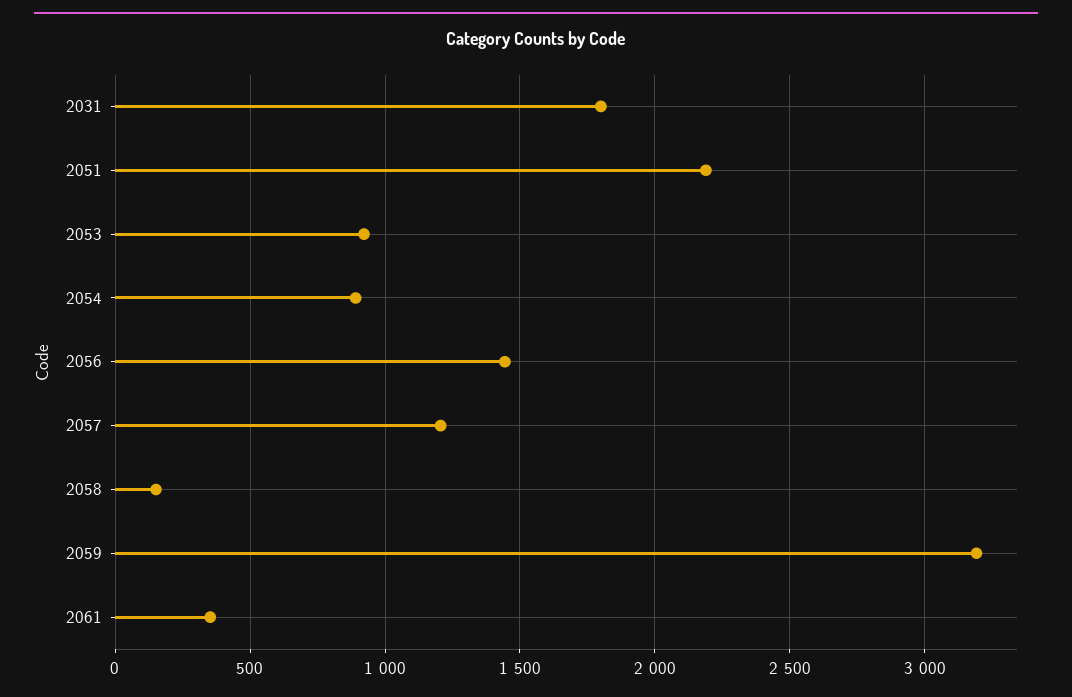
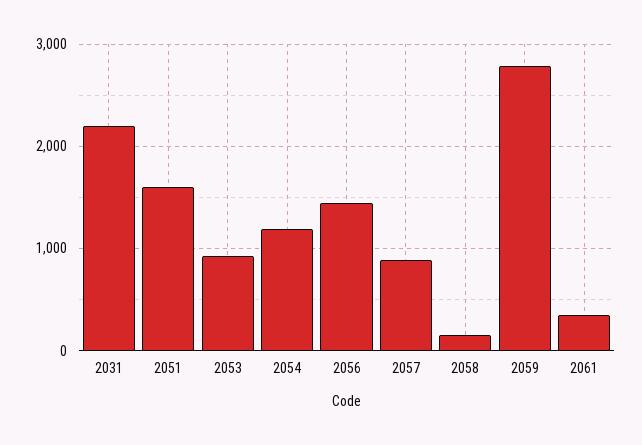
  {
-   "2031": 1800,
+   "2031": 2200,
-   "2051": 2200,
+   "2051": 1600,
    "2053": 900,
-   "2054": 900,
+   "2054": 1200,
    "2056": 1450,
-   "2057": 1200,
+   "2057": 900,
    "2058": 150,
-   "2059": 3200,
+   "2059": 2800,
    "2061": 350
  }

